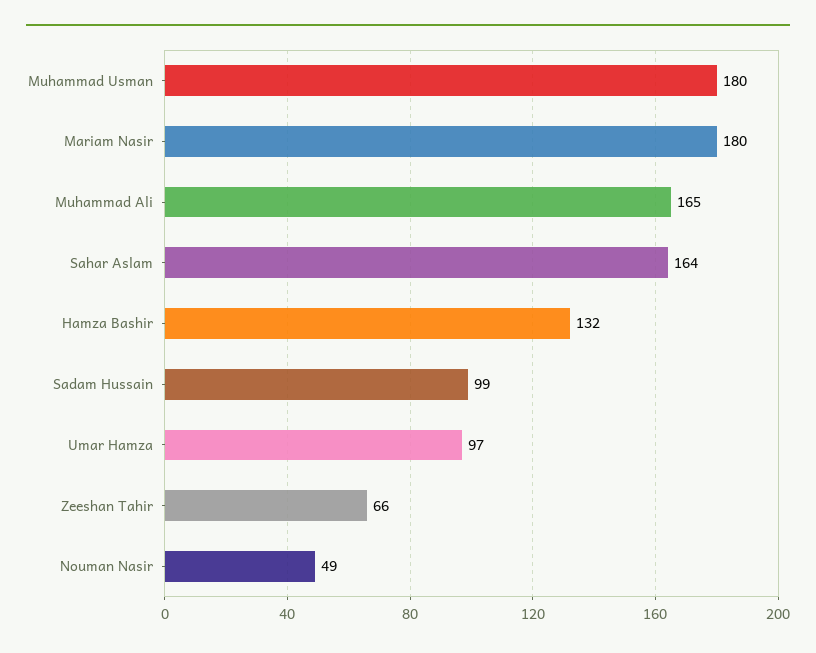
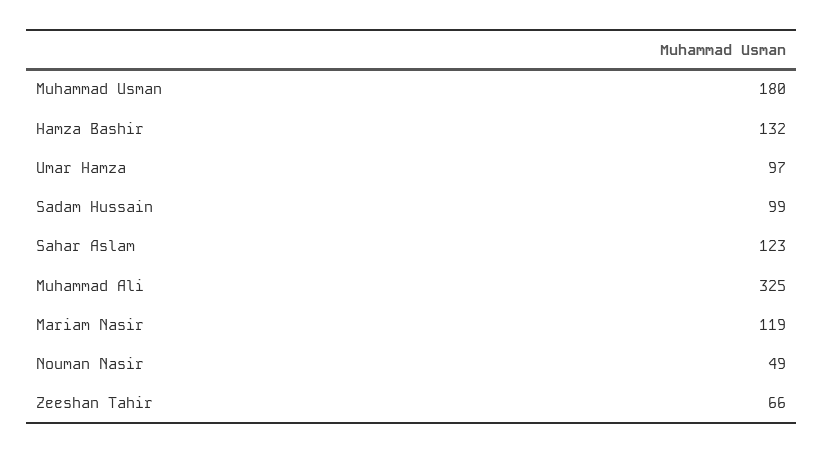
  {
    "Muhammad Usman": 180,
-   "Mariam Nasir": 180,
+   "Mariam Nasir": 119,
-   "Muhammad Ali": 165,
+   "Muhammad Ali": 325,
-   "Sahar Aslam": 164,
+   "Sahar Aslam": 123,
    "Hamza Bashir": 132,
    "Sadam Hussain": 99,
    "Umar Hamza": 97,
    "Zeeshan Tahir": 66,
    "Nouman Nasir": 49
  }

